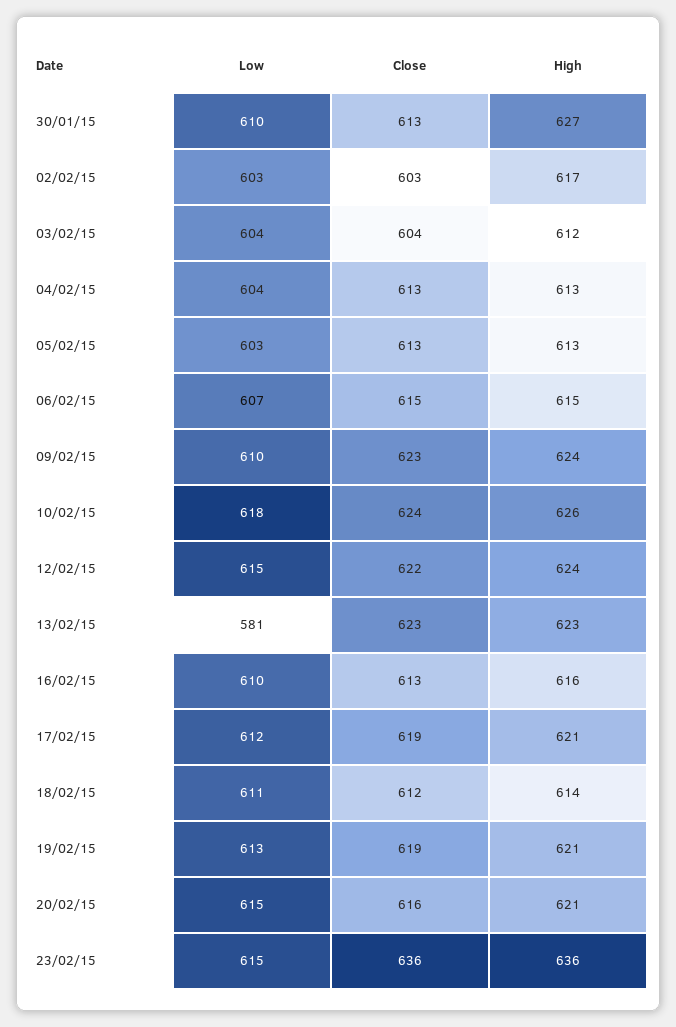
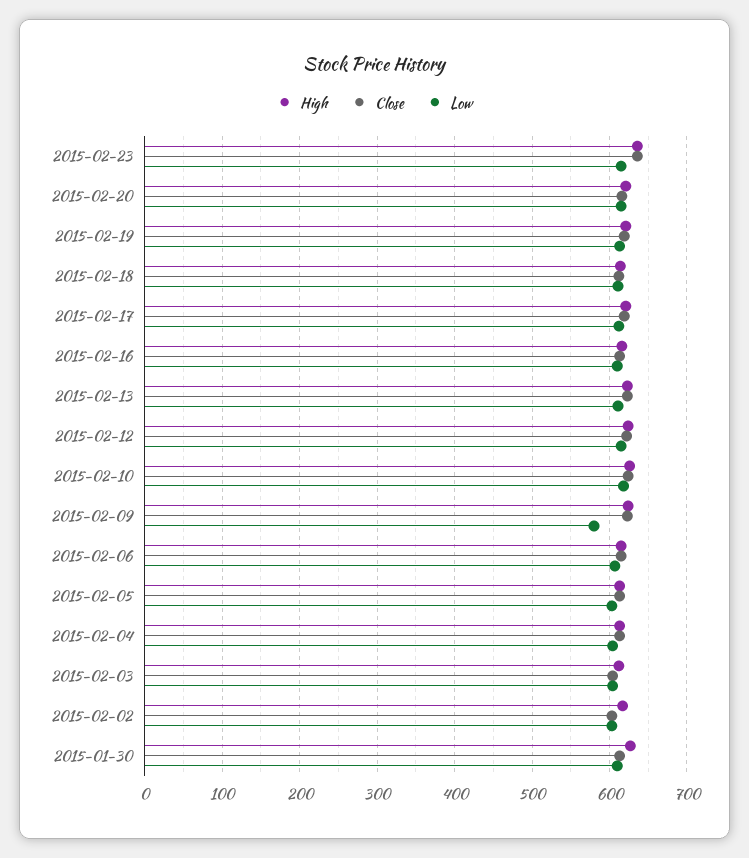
  {
    "Low": {
      "30/01/15": 610,
      "02/02/15": 603,
      "03/02/15": 604,
      "04/02/15": 604,
      "05/02/15": 603,
      "06/02/15": 607,
-     "09/02/15": 610,
+     "09/02/15": 580,
      "10/02/15": 618,
      "12/02/15": 615,
-     "13/02/15": 581,
+     "13/02/15": 610,
      "16/02/15": 610,
      "17/02/15": 612,
      "18/02/15": 611,
      "19/02/15": 613,
      "20/02/15": 615,
      "23/02/15": 615
    },
    "Close": {
      "30/01/15": 613,
      "02/02/15": 603,
      "03/02/15": 604,
      "04/02/15": 613,
      "05/02/15": 613,
      "06/02/15": 615,
      "09/02/15": 623,
      "10/02/15": 624,
      "12/02/15": 622,
      "13/02/15": 623,
      "16/02/15": 613,
      "17/02/15": 619,
      "18/02/15": 612,
      "19/02/15": 619,
      "20/02/15": 616,
      "23/02/15": 636
    },
    "High": {
      "30/01/15": 627,
      "02/02/15": 617,
      "03/02/15": 612,
      "04/02/15": 613,
      "05/02/15": 613,
      "06/02/15": 615,
      "09/02/15": 624,
      "10/02/15": 626,
      "12/02/15": 624,
      "13/02/15": 623,
      "16/02/15": 616,
      "17/02/15": 621,
      "18/02/15": 614,
      "19/02/15": 621,
      "20/02/15": 621,
      "23/02/15": 636
    }
  }

